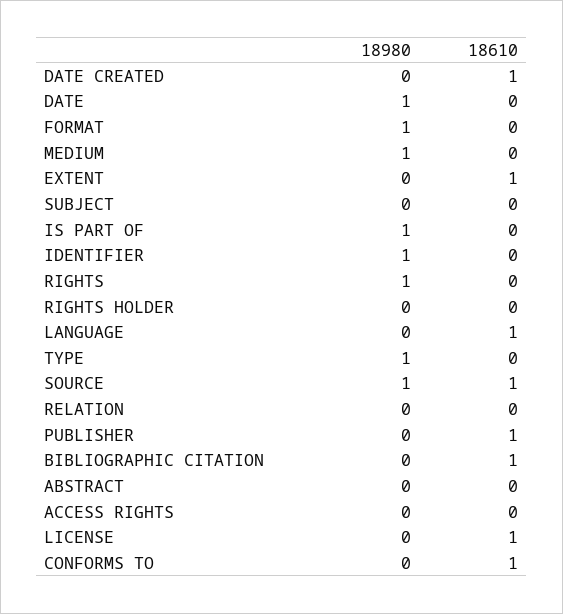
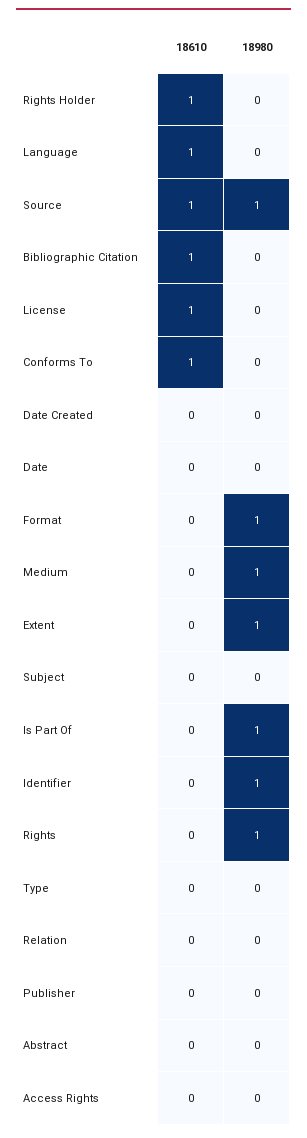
  {
    "18980": {
      "DATE CREATED": 0,
-     "DATE": 1,
+     "DATE": 0,
      "FORMAT": 1,
      "MEDIUM": 1,
-     "EXTENT": 0,
+     "EXTENT": 1,
      "SUBJECT": 0,
      "IS PART OF": 1,
      "IDENTIFIER": 1,
      "RIGHTS": 1,
      "RIGHTS HOLDER": 0,
      "LANGUAGE": 0,
-     "TYPE": 1,
+     "TYPE": 0,
      "SOURCE": 1,
      "RELATION": 0,
      "PUBLISHER": 0,
      "BIBLIOGRAPHIC CITATION": 0,
      "ABSTRACT": 0,
      "ACCESS RIGHTS": 0,
      "LICENSE": 0,
      "CONFORMS TO": 0
    },
    "18610": {
-     "DATE CREATED": 1,
+     "DATE CREATED": 0,
      "DATE": 0,
      "FORMAT": 0,
      "MEDIUM": 0,
-     "EXTENT": 1,
+     "EXTENT": 0,
      "SUBJECT": 0,
      "IS PART OF": 0,
      "IDENTIFIER": 0,
      "RIGHTS": 0,
-     "RIGHTS HOLDER": 0,
+     "RIGHTS HOLDER": 1,
      "LANGUAGE": 1,
      "TYPE": 0,
      "SOURCE": 1,
      "RELATION": 0,
-     "PUBLISHER": 1,
+     "PUBLISHER": 0,
      "BIBLIOGRAPHIC CITATION": 1,
      "ABSTRACT": 0,
      "ACCESS RIGHTS": 0,
      "LICENSE": 1,
      "CONFORMS TO": 1
    }
  }

